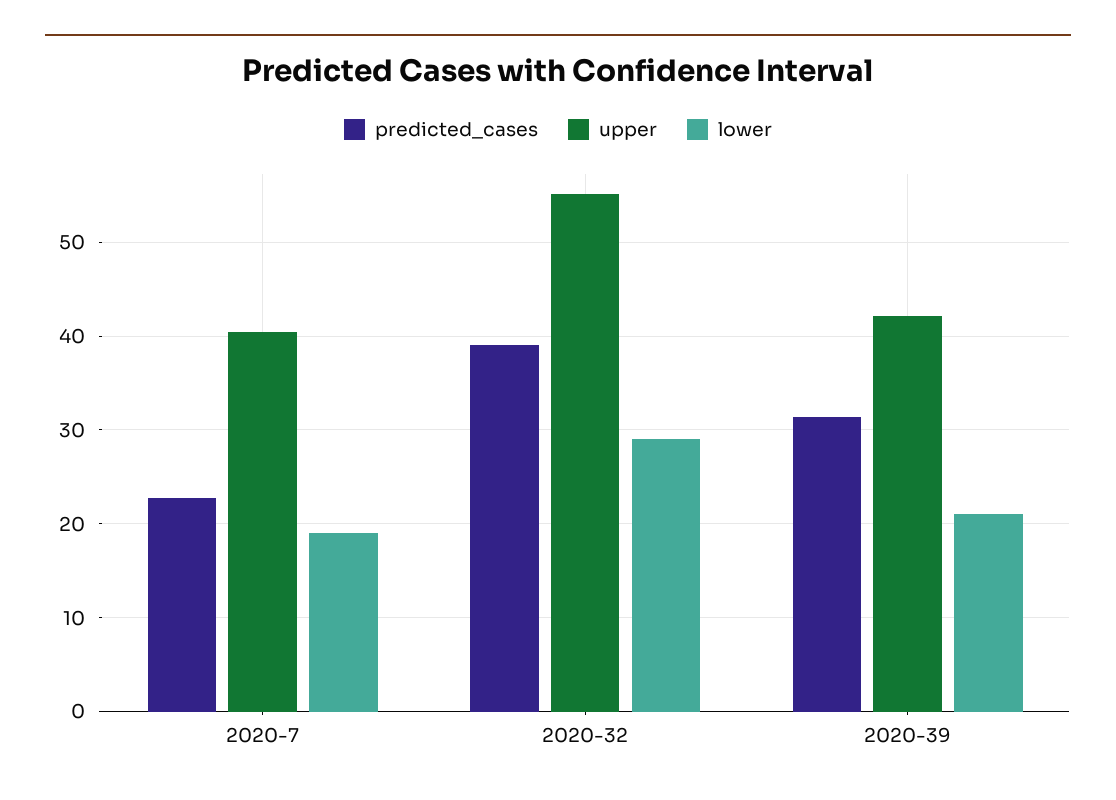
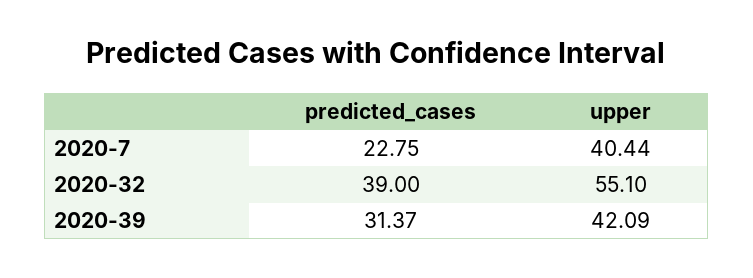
  {
    "predicted_cases": {
      "2020-7": 22.75,
      "2020-32": 39,
      "2020-39": 31.37
    },
    "upper": {
      "2020-7": 40.44,
      "2020-32": 55.1,
      "2020-39": 42.09
-   },
+   }
-   "lower": {
-     "2020-7": 19,
-     "2020-32": 29,
-     "2020-39": 21
-   }
  }

